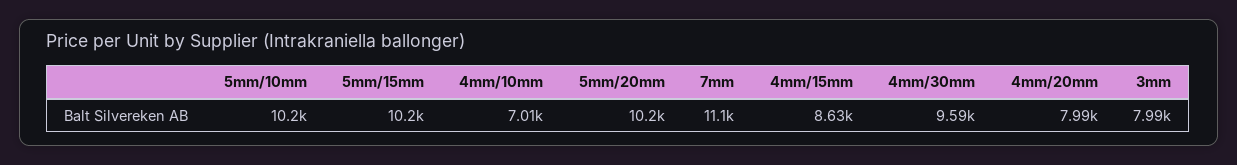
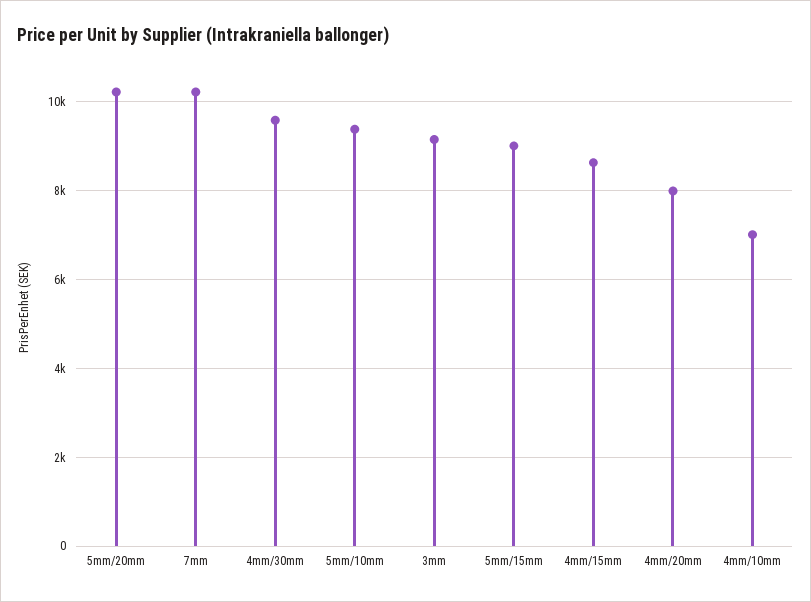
  {
-   "5mm/10mm": 10200,
+   "5mm/10mm": 9400,
-   "5mm/15mm": 10200,
+   "5mm/15mm": 9000,
    "4mm/10mm": 7010,
    "5mm/20mm": 10200,
-   "7mm": 11100,
+   "7mm": 10200,
    "4mm/15mm": 8630,
    "4mm/30mm": 9590,
    "4mm/20mm": 7990,
-   "3mm": 7990
+   "3mm": 9200
  }

